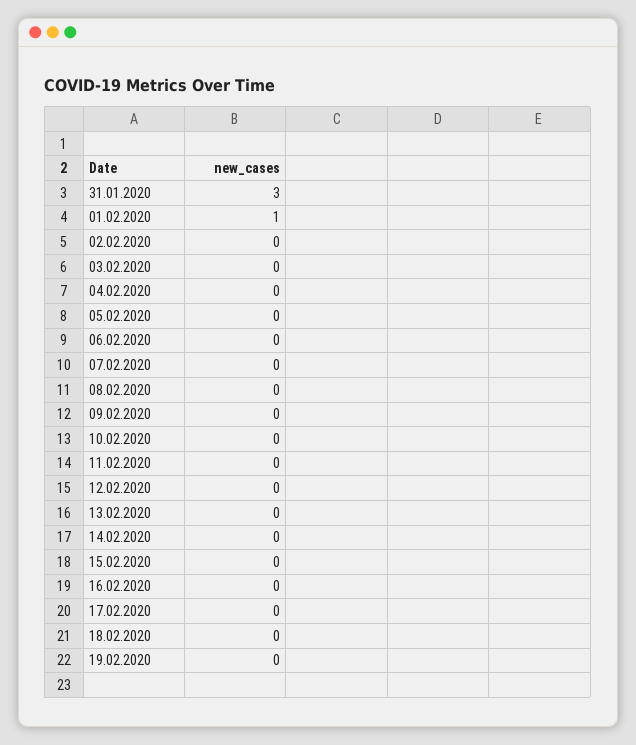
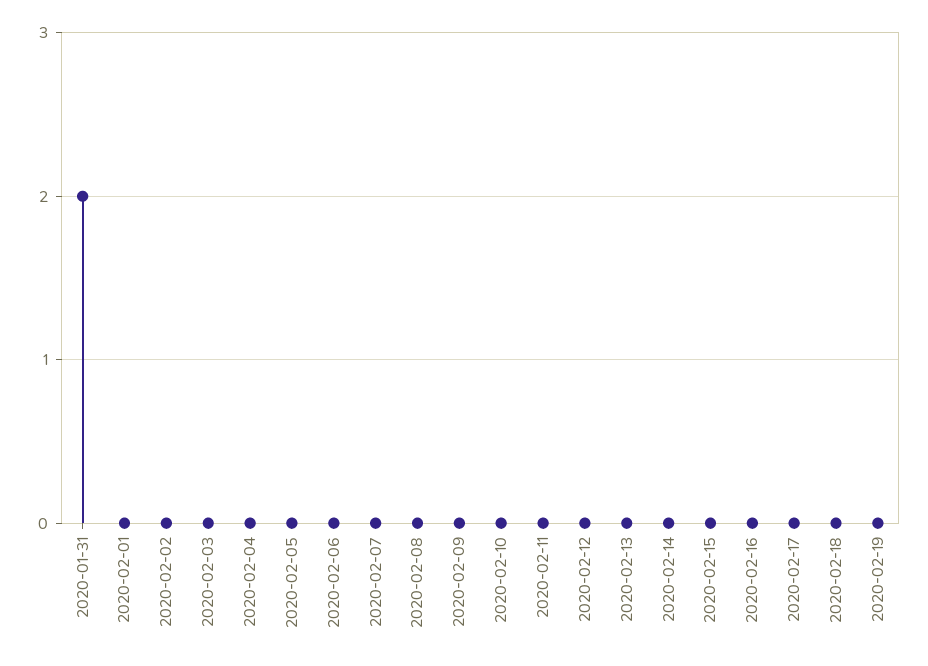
  {
-   "31.01.2020": 3,
+   "31.01.2020": 2,
-   "01.02.2020": 1,
+   "01.02.2020": 0,
    "02.02.2020": 0,
    "03.02.2020": 0,
    "04.02.2020": 0,
    "05.02.2020": 0,
    "06.02.2020": 0,
    "07.02.2020": 0,
    "08.02.2020": 0,
    "09.02.2020": 0,
    "10.02.2020": 0,
    "11.02.2020": 0,
    "12.02.2020": 0,
    "13.02.2020": 0,
    "14.02.2020": 0,
    "15.02.2020": 0,
    "16.02.2020": 0,
    "17.02.2020": 0,
    "18.02.2020": 0,
    "19.02.2020": 0
  }

